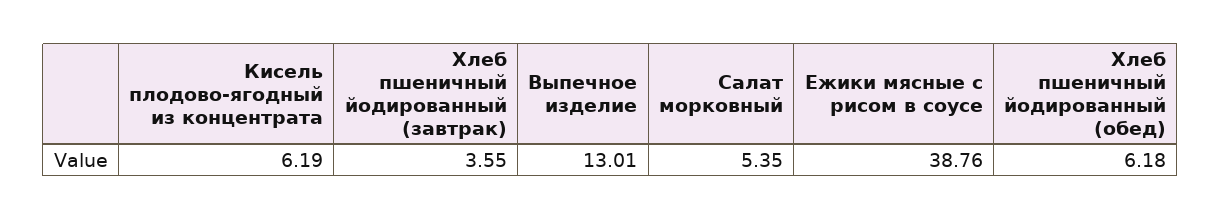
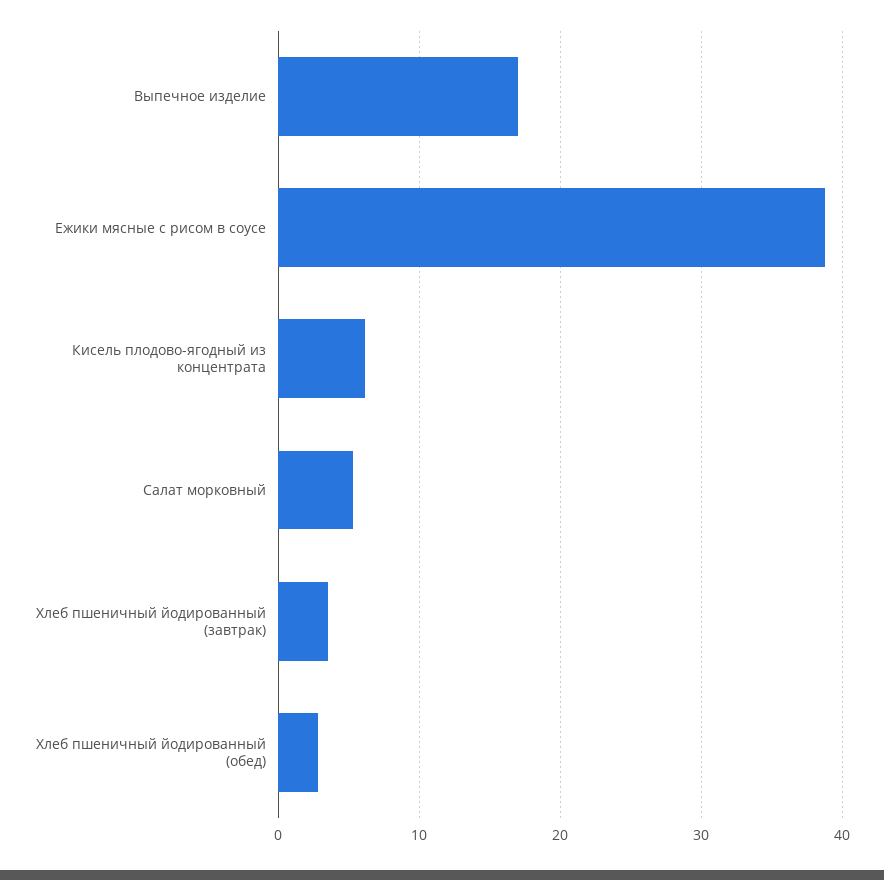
  {
    "Кисель плодово-ягодный из концентрата": 6.19,
    "Хлеб пшеничный йодированный (завтрак)": 3.55,
-   "Выпечное изделие": 13.01,
+   "Выпечное изделие": 17,
    "Салат морковный": 5.35,
    "Ежики мясные с рисом в соусе": 38.76,
-   "Хлеб пшеничный йодированный (обед)": 6.18
+   "Хлеб пшеничный йодированный (обед)": 3
  }

